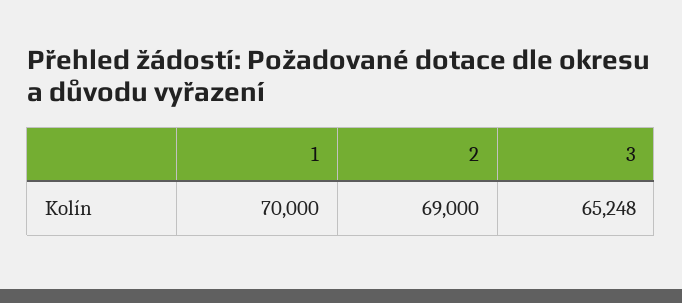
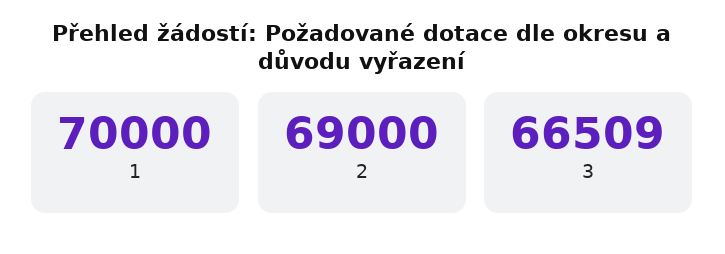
  {
    "1": 70000,
    "2": 69000,
-   "3": 65248
+   "3": 66509
  }

